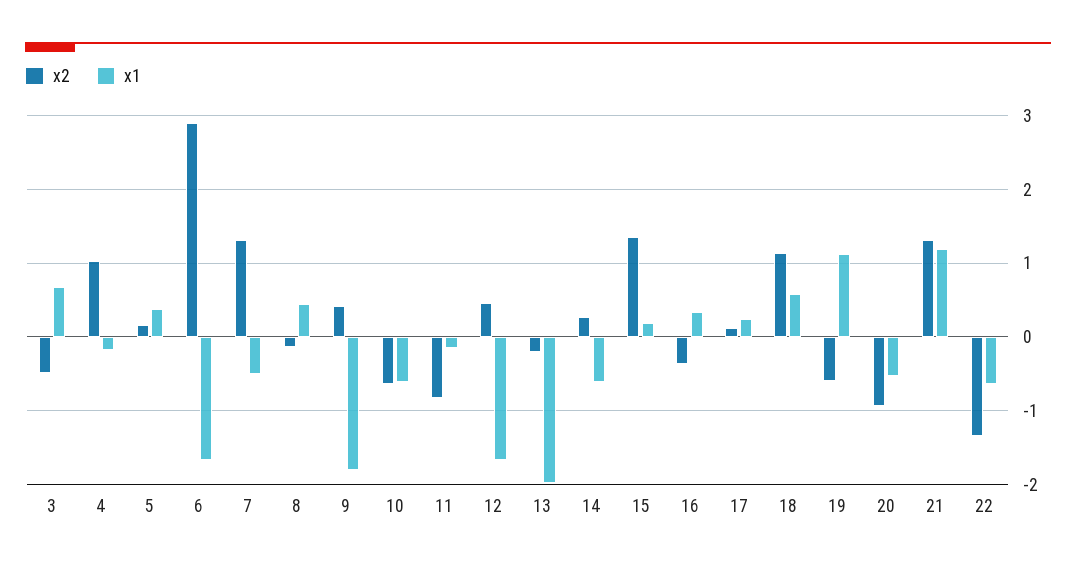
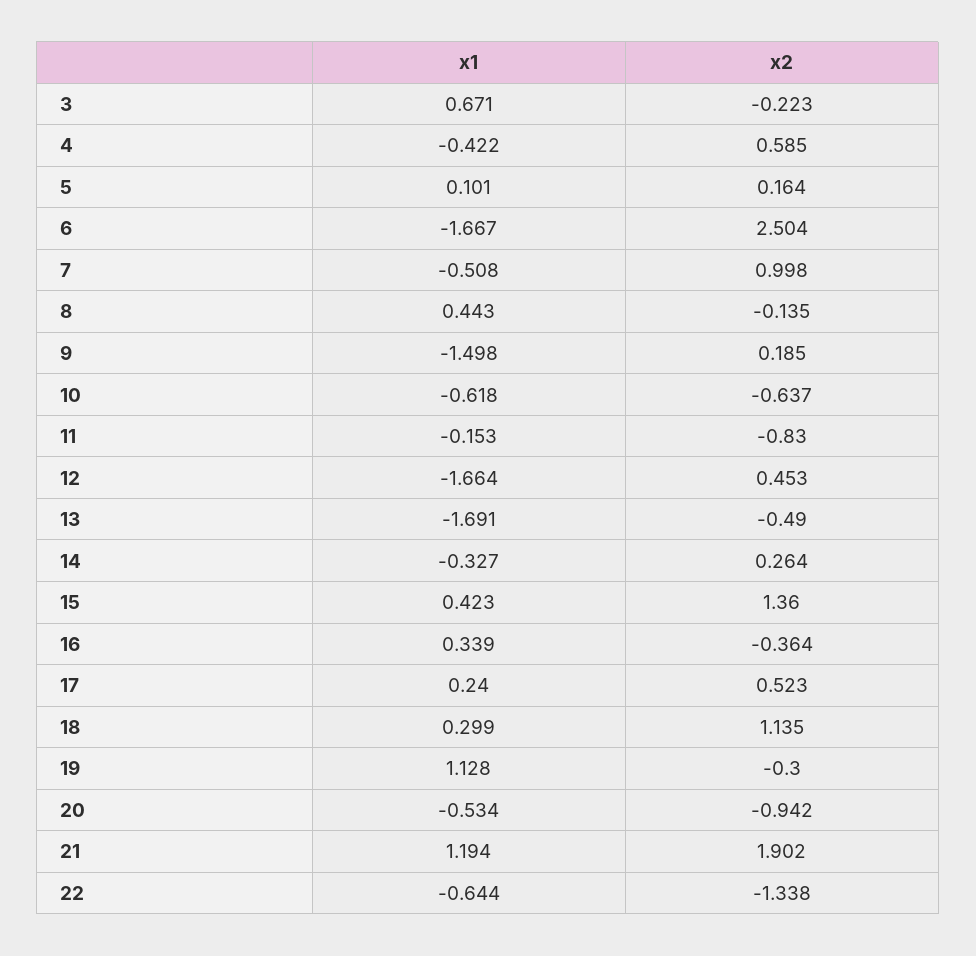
  {
    "x2": {
-     "3": -0.5,
+     "3": -0.223,
-     "4": 1,
+     "4": 0.585,
      "5": 0.164,
-     "6": 2.9,
+     "6": 2.504,
-     "7": 1.3,
+     "7": 0.998,
      "8": -0.135,
-     "9": 0.4,
+     "9": 0.185,
      "10": -0.637,
      "11": -0.83,
      "12": 0.453,
-     "13": -0.2,
+     "13": -0.49,
      "14": 0.264,
      "15": 1.36,
      "16": -0.364,
-     "17": 0.1,
+     "17": 0.523,
      "18": 1.135,
-     "19": -0.6,
+     "19": -0.3,
      "20": -0.942,
-     "21": 1.3,
+     "21": 1.902,
      "22": -1.338
    },
    "x1": {
      "3": 0.671,
-     "4": -0.2,
+     "4": -0.422,
-     "5": 0.4,
+     "5": 0.101,
      "6": -1.667,
      "7": -0.508,
      "8": 0.443,
-     "9": -1.8,
+     "9": -1.498,
      "10": -0.618,
      "11": -0.153,
      "12": -1.664,
-     "13": -2,
+     "13": -1.691,
-     "14": -0.6,
+     "14": -0.327,
-     "15": 0.2,
+     "15": 0.423,
      "16": 0.339,
      "17": 0.24,
-     "18": 0.6,
+     "18": 0.299,
      "19": 1.128,
      "20": -0.534,
      "21": 1.194,
      "22": -0.644
    }
  }

